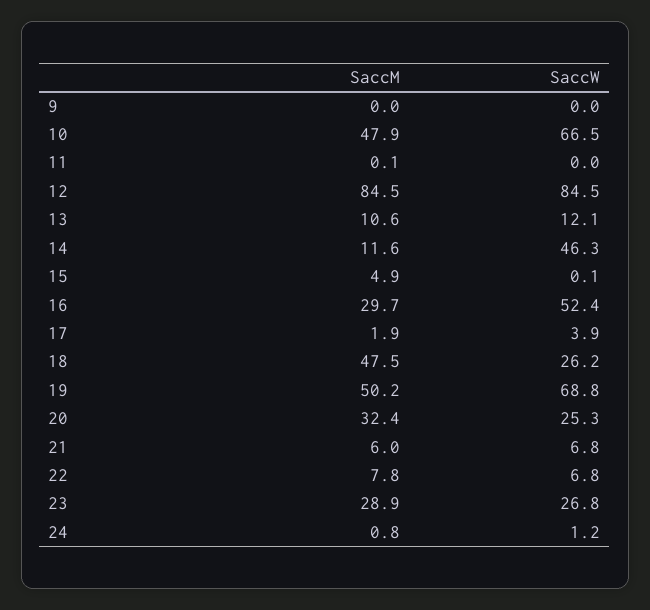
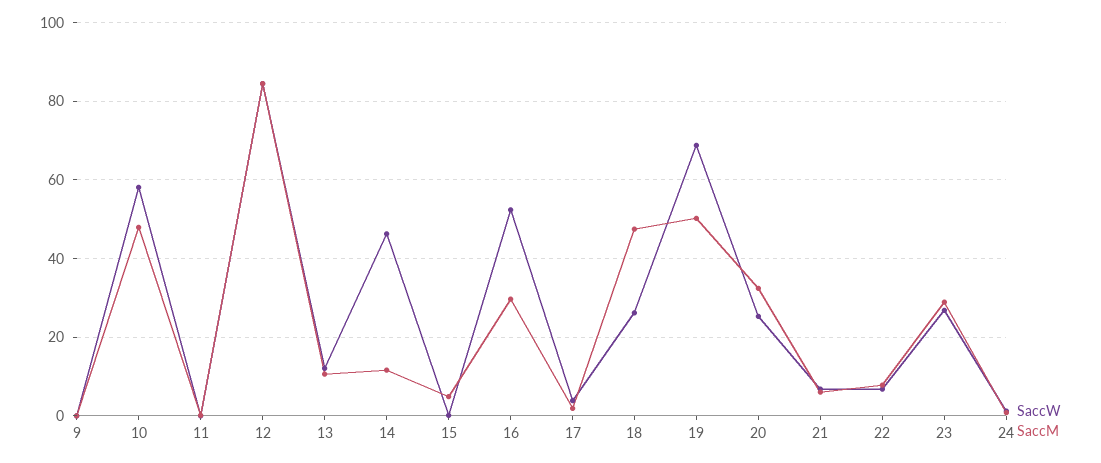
  {
    "SaccM": {
      "9": 0,
      "10": 47.9,
      "11": 0.1,
      "12": 84.5,
      "13": 10.6,
      "14": 11.6,
      "15": 4.9,
      "16": 29.7,
      "17": 1.9,
      "18": 47.5,
      "19": 50.2,
      "20": 32.4,
      "21": 6,
      "22": 7.8,
      "23": 28.9,
      "24": 0.8
    },
    "SaccW": {
      "9": 0,
-     "10": 66.5,
+     "10": 58,
      "11": 0,
      "12": 84.5,
      "13": 12.1,
      "14": 46.3,
      "15": 0.1,
      "16": 52.4,
      "17": 3.9,
      "18": 26.2,
      "19": 68.8,
      "20": 25.3,
      "21": 6.8,
      "22": 6.8,
      "23": 26.8,
      "24": 1.2
    }
  }

